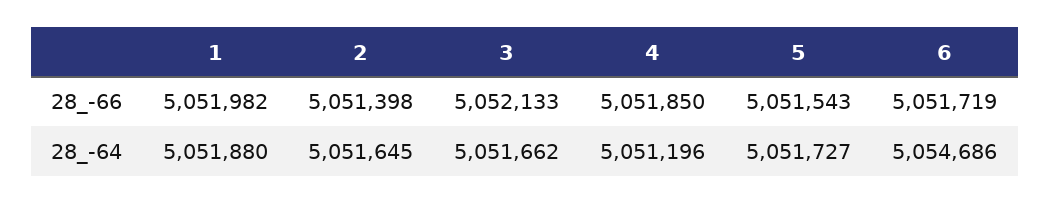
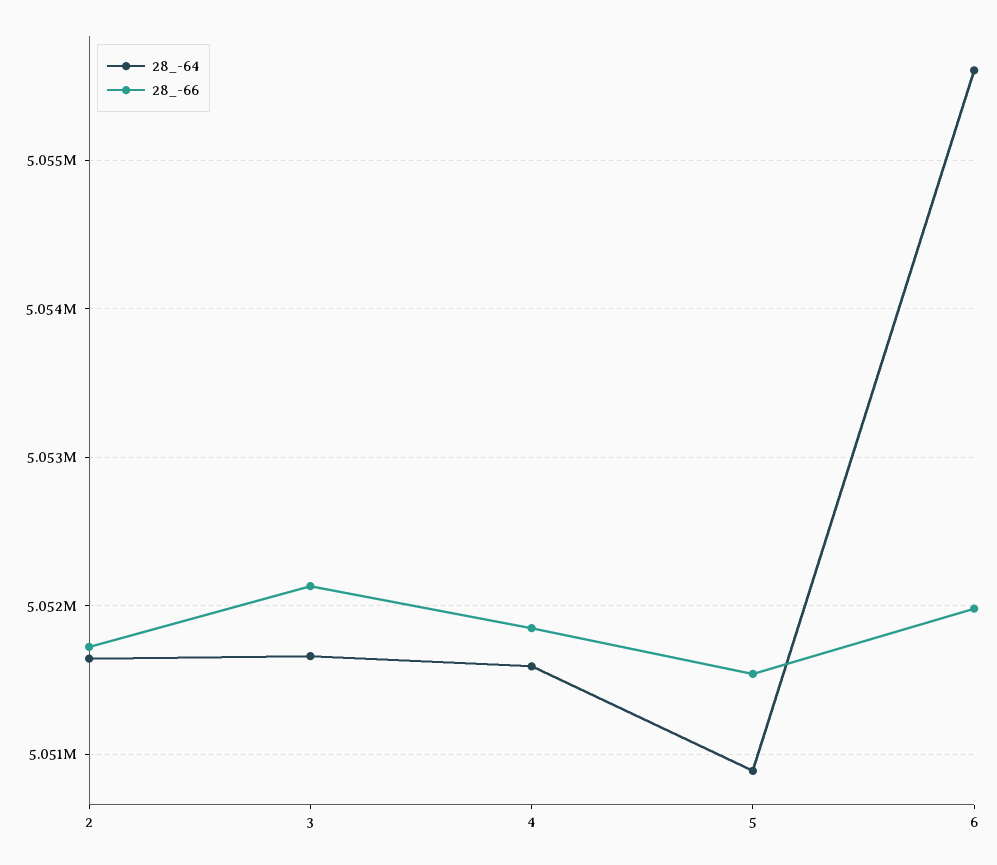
  {
    "28_-66": {
-     "1": 5051982,
-     "2": 5051398,
+     "2": 5051700,
      "3": 5052133,
      "4": 5051850,
      "5": 5051543,
-     "6": 5051719
+     "6": 5052000
    },
    "28_-64": {
-     "1": 5051880,
      "2": 5051645,
      "3": 5051662,
-     "4": 5051196,
+     "4": 5051600,
-     "5": 5051727,
+     "5": 5050900,
-     "6": 5054686
+     "6": 5055600
    }
  }

